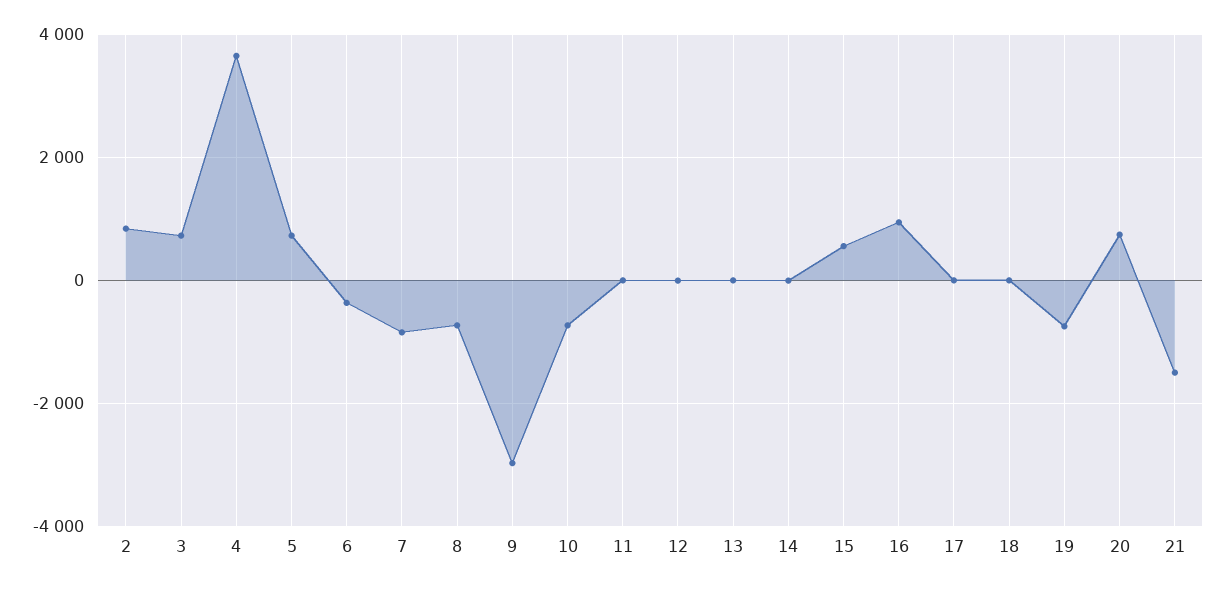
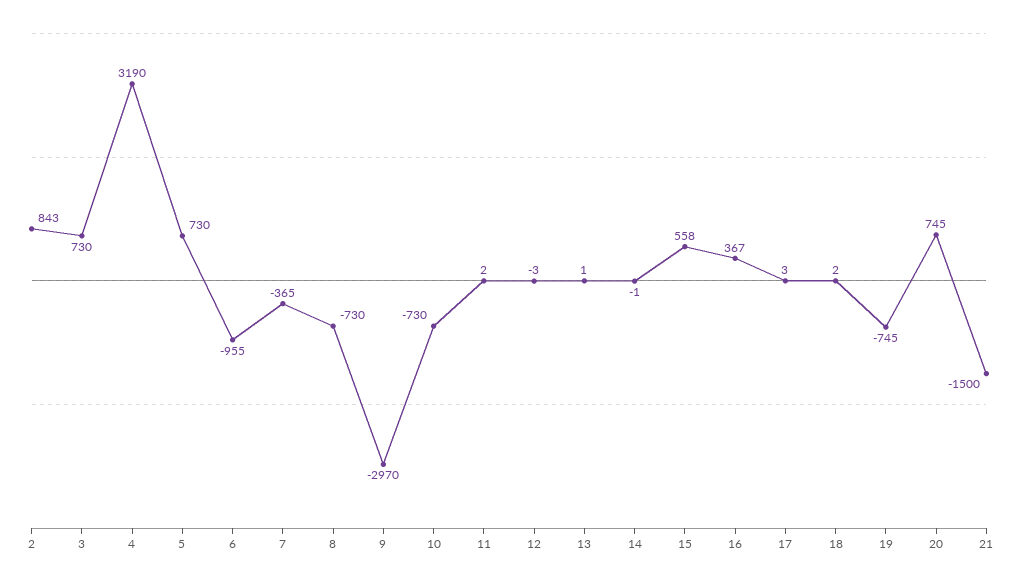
  {
    "2": 843,
    "3": 730,
-   "4": 3600,
+   "4": 3190,
    "5": 730,
-   "6": -400,
+   "6": -955,
-   "7": -800,
+   "7": -365,
    "8": -730,
    "9": -2970,
    "10": -730,
    "11": 2,
    "12": -3,
    "13": 1,
    "14": -1,
    "15": 558,
-   "16": 1000,
+   "16": 367,
    "17": 3,
    "18": 2,
    "19": -745,
    "20": 745,
    "21": -1500
  }

